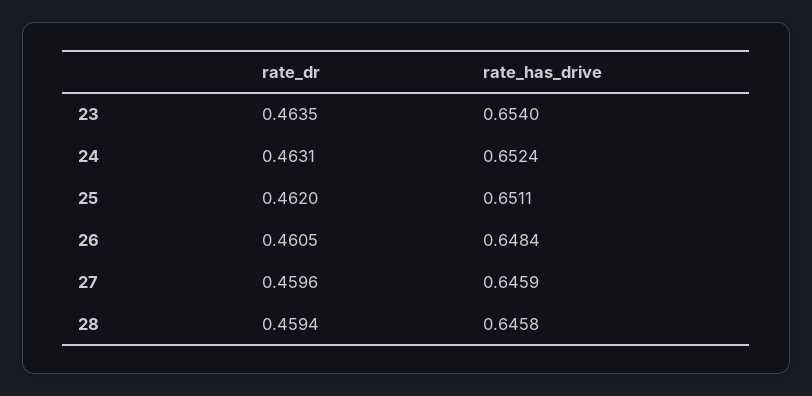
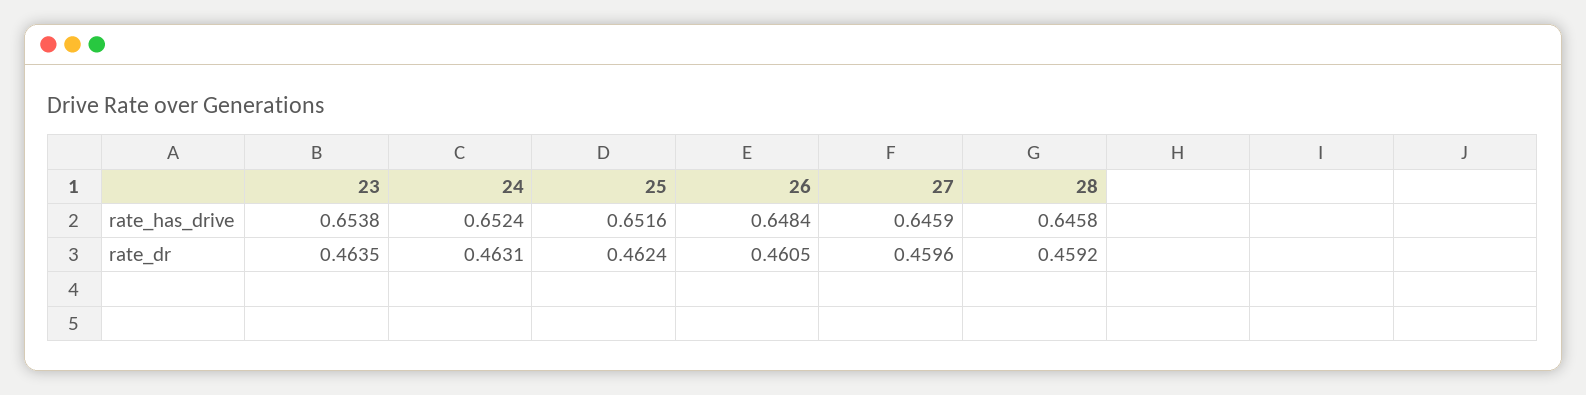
  {
    "rate_dr": {
      "23": 0.4635,
      "24": 0.4631,
-     "25": 0.462,
+     "25": 0.4624,
      "26": 0.4605,
      "27": 0.4596,
-     "28": 0.4594
+     "28": 0.4592
    },
    "rate_has_drive": {
-     "23": 0.654,
+     "23": 0.6538,
      "24": 0.6524,
-     "25": 0.6511,
+     "25": 0.6516,
      "26": 0.6484,
      "27": 0.6459,
      "28": 0.6458
    }
  }

